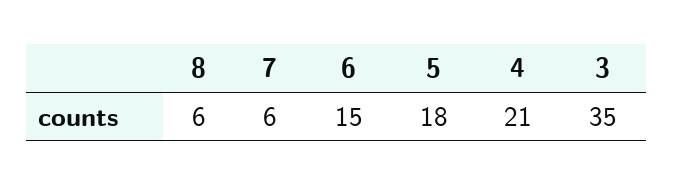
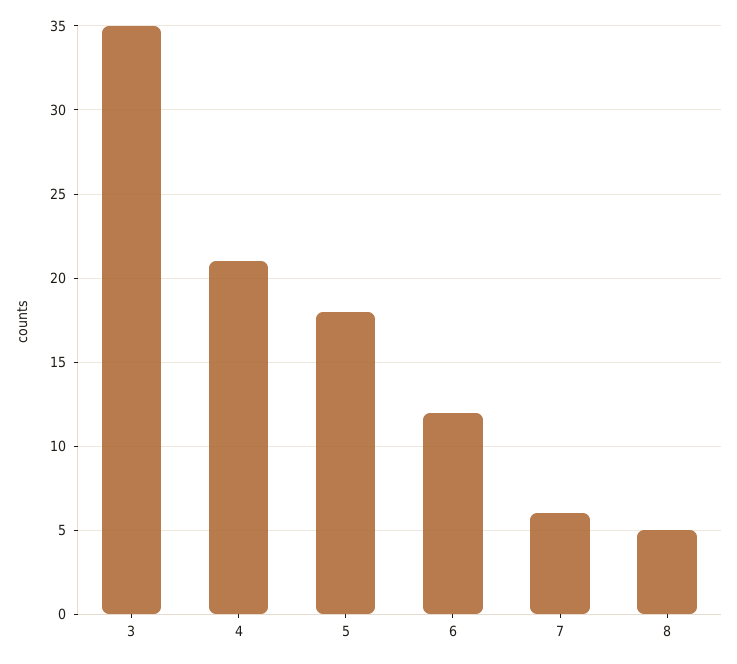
  {
-   "8": 6,
+   "8": 5,
    "7": 6,
-   "6": 15,
+   "6": 12,
    "5": 18,
    "4": 21,
    "3": 35
  }

